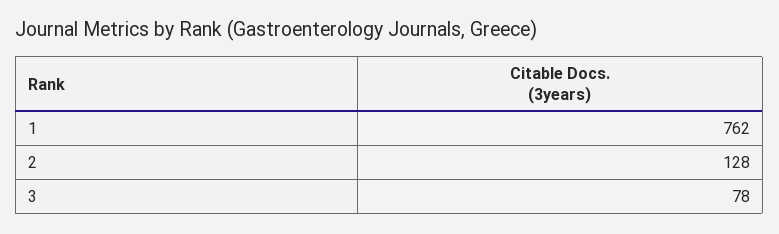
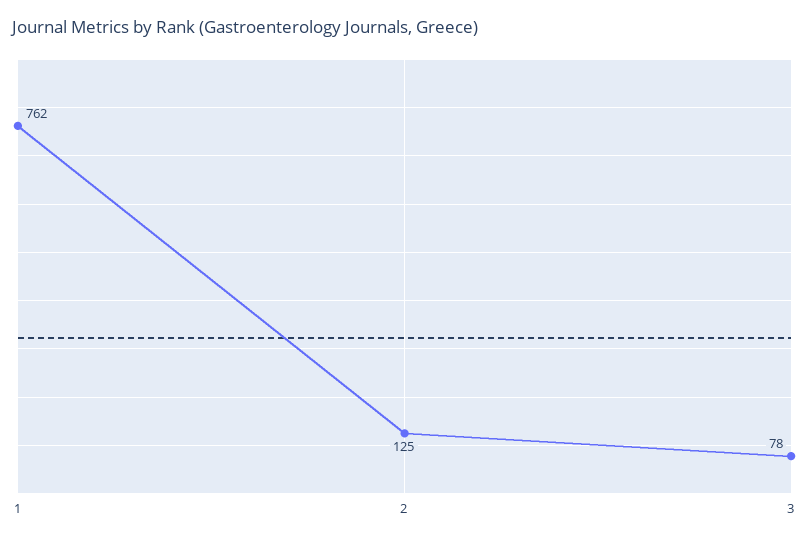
  {
    "1": 762,
-   "2": 128,
+   "2": 125,
    "3": 78
  }

